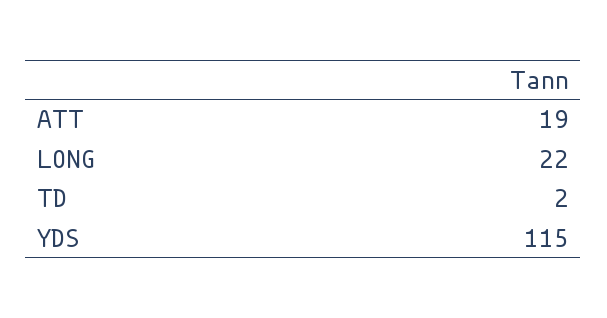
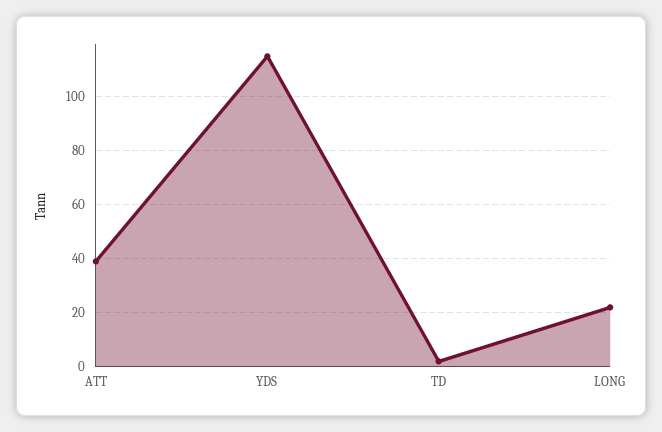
  {
-   "ATT": 19,
+   "ATT": 40,
    "LONG": 22,
    "TD": 2,
    "YDS": 115
  }

